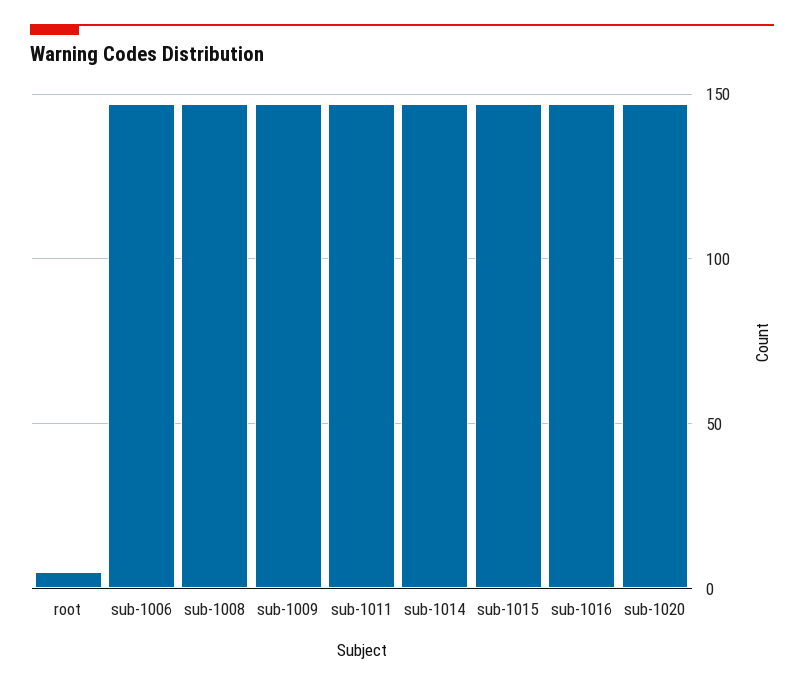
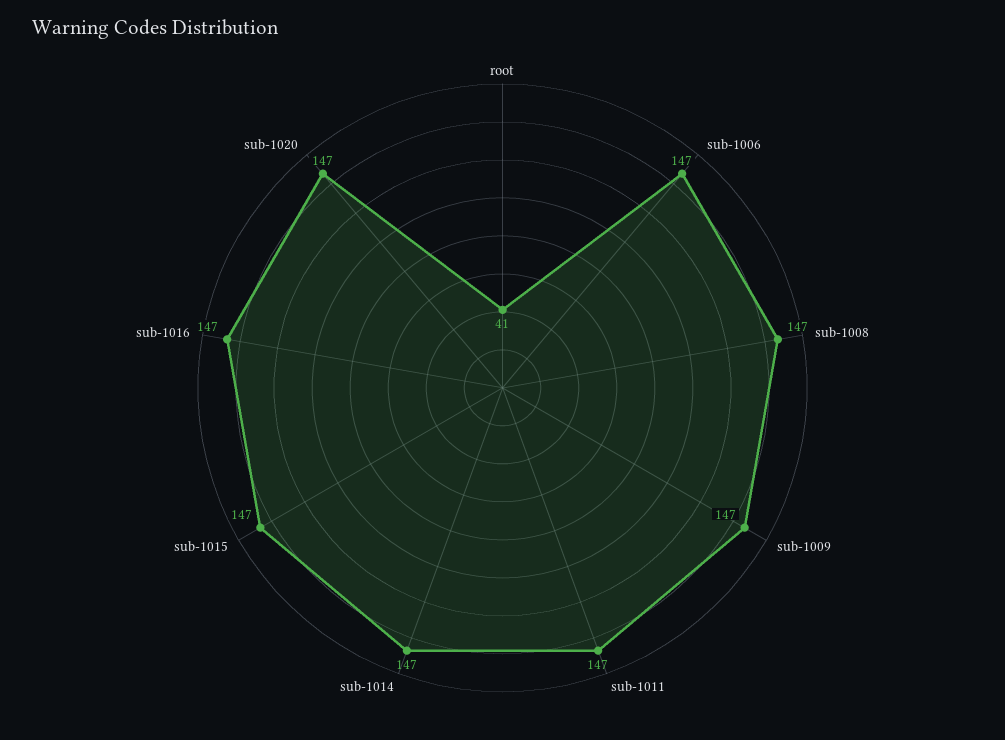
  {
-   "root": 5,
+   "root": 41,
    "sub-1006": 147,
    "sub-1008": 147,
    "sub-1009": 147,
    "sub-1011": 147,
    "sub-1014": 147,
    "sub-1015": 147,
    "sub-1016": 147,
    "sub-1020": 147
  }

